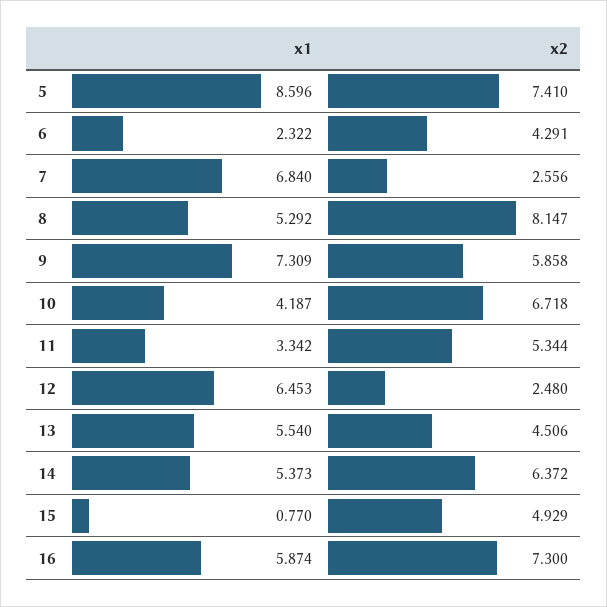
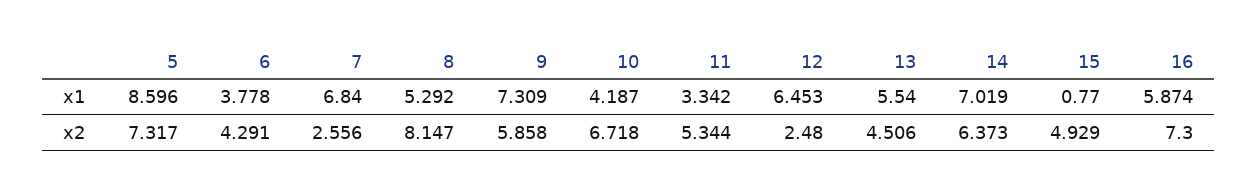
  {
    "x1": {
      "5": 8.596,
-     "6": 2.322,
+     "6": 3.778,
      "7": 6.84,
      "8": 5.292,
      "9": 7.309,
      "10": 4.187,
      "11": 3.342,
      "12": 6.453,
      "13": 5.54,
-     "14": 5.373,
+     "14": 7.019,
      "15": 0.77,
      "16": 5.874
    },
    "x2": {
-     "5": 7.41,
+     "5": 7.317,
      "6": 4.291,
      "7": 2.556,
      "8": 8.147,
      "9": 5.858,
      "10": 6.718,
      "11": 5.344,
      "12": 2.48,
      "13": 4.506,
-     "14": 6.372,
+     "14": 6.373,
      "15": 4.929,
      "16": 7.3
    }
  }

